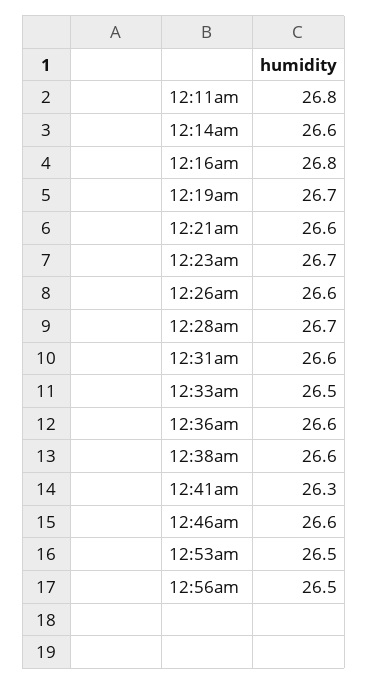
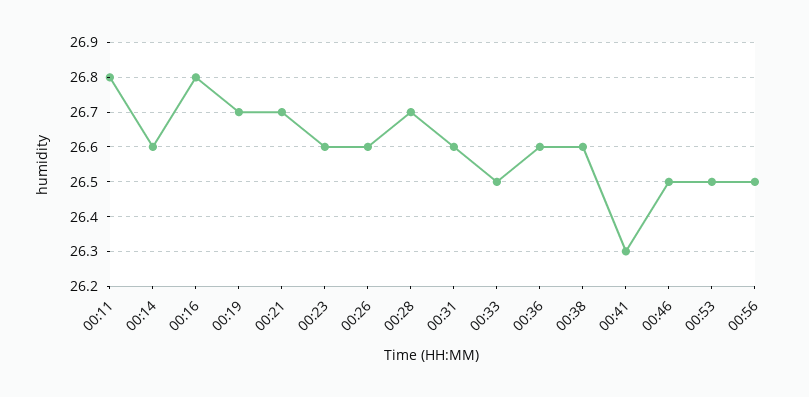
  {
    "12:11am": 26.8,
    "12:14am": 26.6,
    "12:16am": 26.8,
    "12:19am": 26.7,
-   "12:21am": 26.6,
+   "12:21am": 26.7,
-   "12:23am": 26.7,
+   "12:23am": 26.6,
    "12:26am": 26.6,
    "12:28am": 26.7,
    "12:31am": 26.6,
    "12:33am": 26.5,
    "12:36am": 26.6,
    "12:38am": 26.6,
    "12:41am": 26.3,
-   "12:46am": 26.6,
+   "12:46am": 26.5,
    "12:53am": 26.5,
    "12:56am": 26.5
  }

